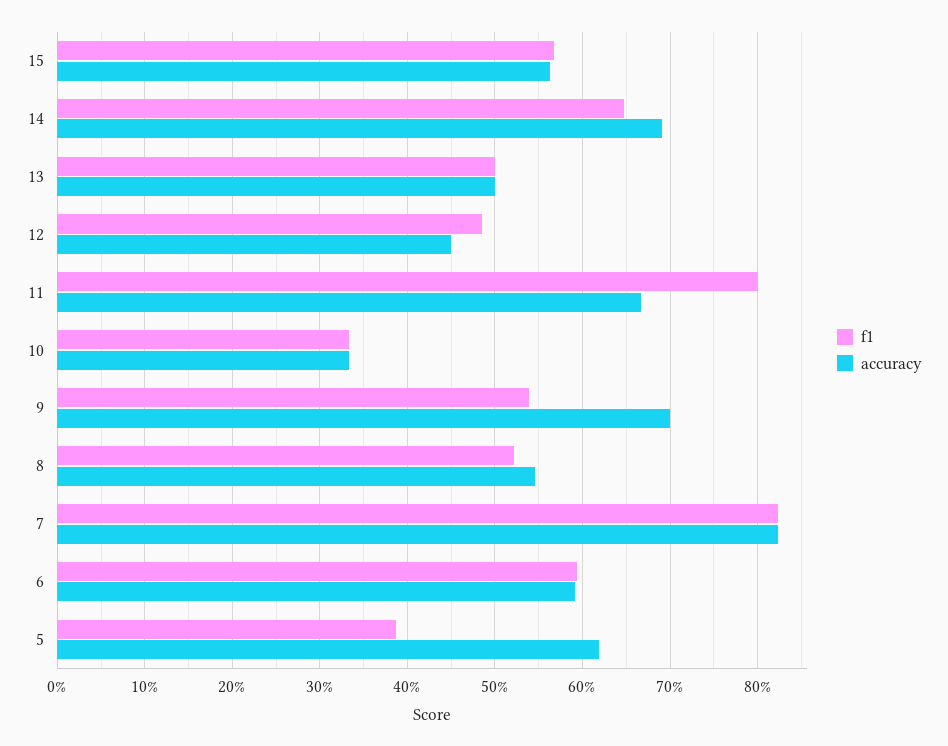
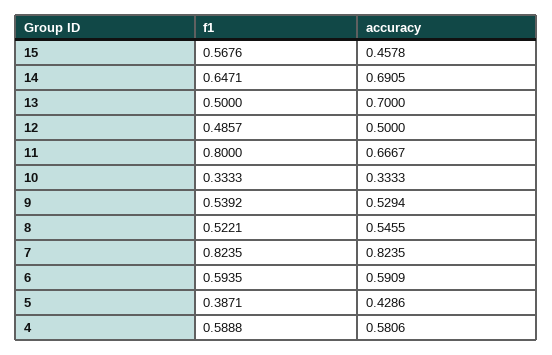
  {
    "f1": {
      "15": 0.5676,
      "14": 0.6471,
      "13": 0.5,
      "12": 0.4857,
      "11": 0.8,
      "10": 0.3333,
      "9": 0.5392,
      "8": 0.5221,
      "7": 0.8235,
      "6": 0.5935,
-     "5": 0.3871
+     "5": 0.3871,
+     "4": 0.5888
    },
    "accuracy": {
-     "15": 0.56,
+     "15": 0.4578,
      "14": 0.6905,
-     "13": 0.5,
+     "13": 0.7,
-     "12": 0.45,
+     "12": 0.5,
      "11": 0.6667,
      "10": 0.3333,
-     "9": 0.7,
+     "9": 0.5294,
      "8": 0.5455,
      "7": 0.8235,
      "6": 0.5909,
-     "5": 0.62
+     "5": 0.4286,
+     "4": 0.5806
    }
  }

